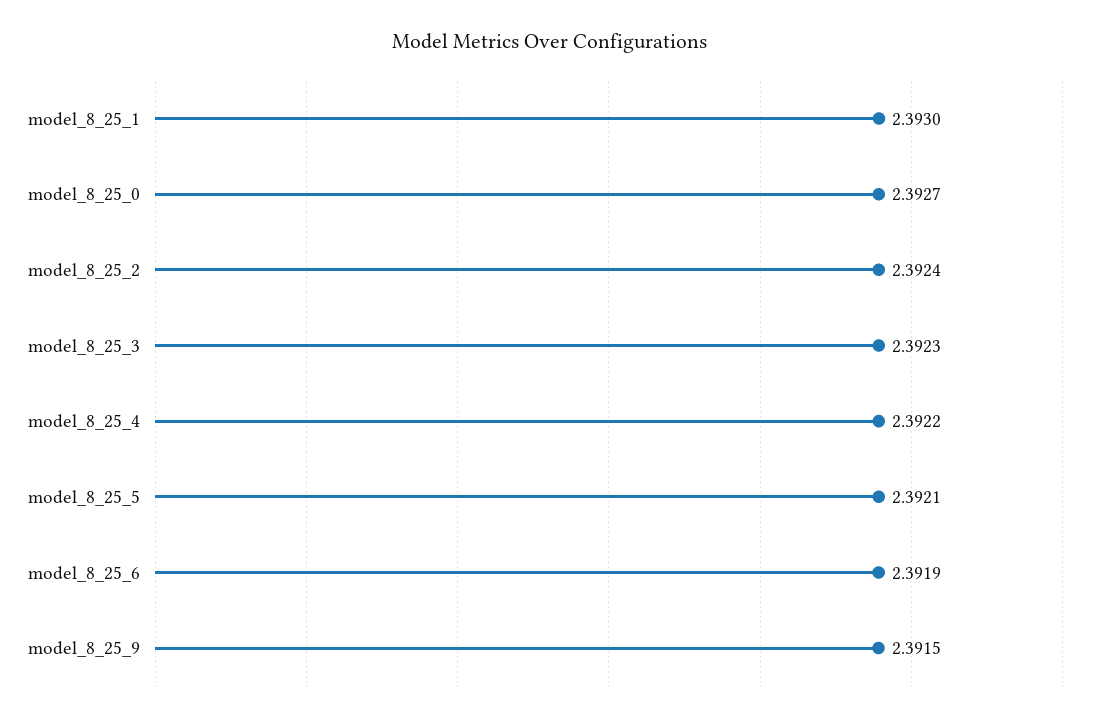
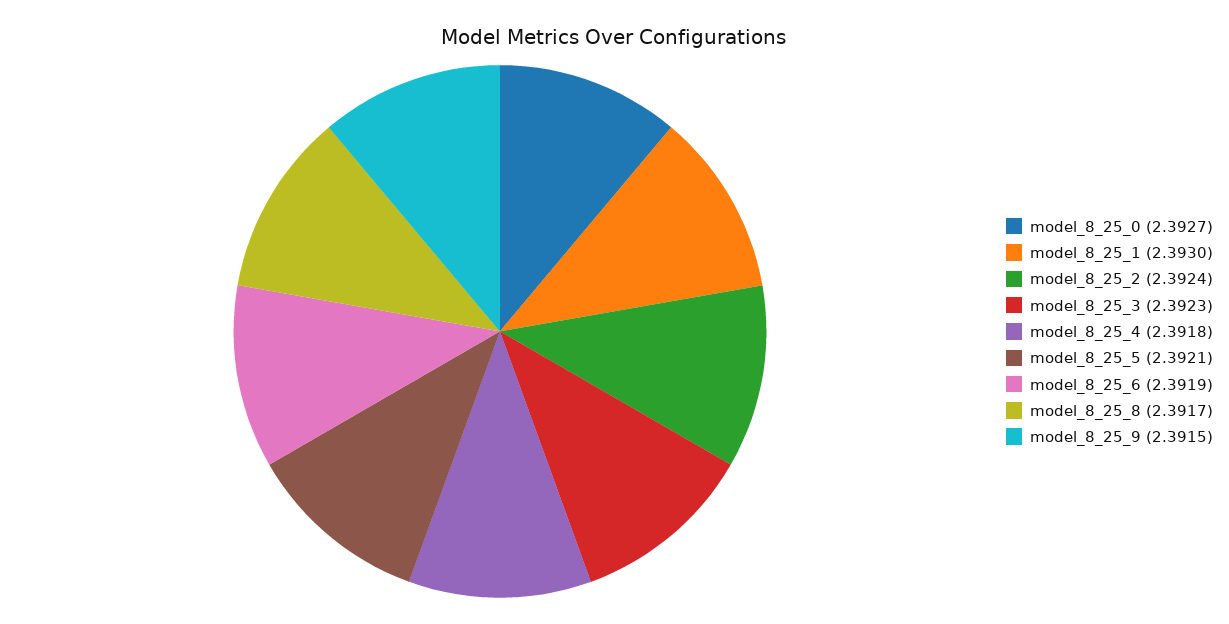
  {
    "model_8_25_1": 2.393,
    "model_8_25_0": 2.3927,
    "model_8_25_2": 2.3924,
    "model_8_25_3": 2.3923,
-   "model_8_25_4": 2.3922,
+   "model_8_25_4": 2.3918,
    "model_8_25_5": 2.3921,
    "model_8_25_6": 2.3919,
-   "model_8_25_9": 2.3915
+   "model_8_25_9": 2.3915,
+   "model_8_25_8": 2.3917
  }

